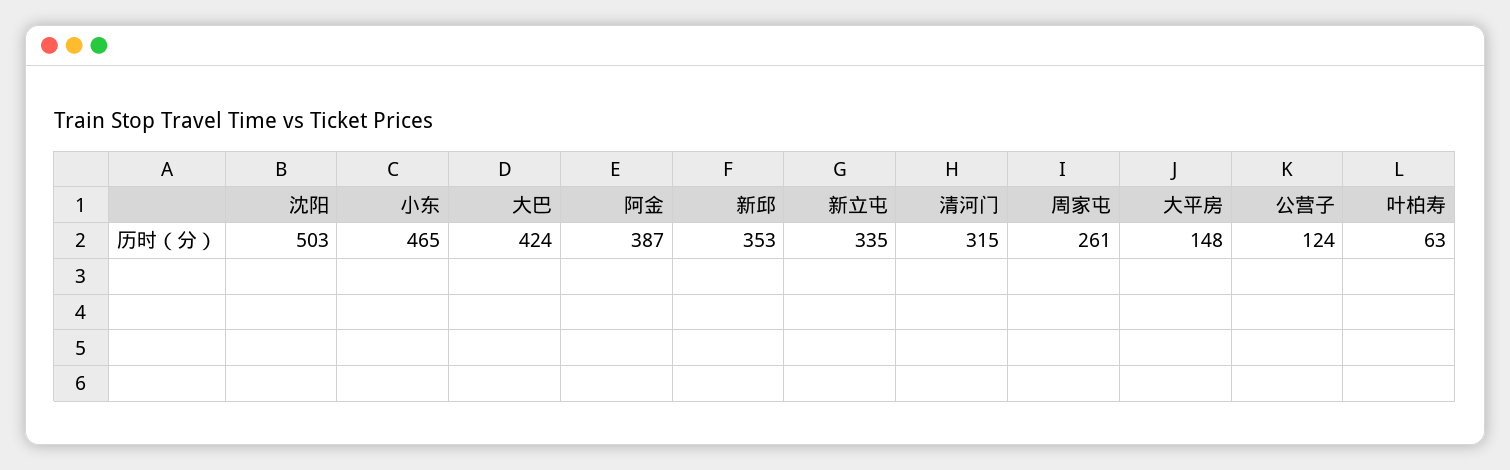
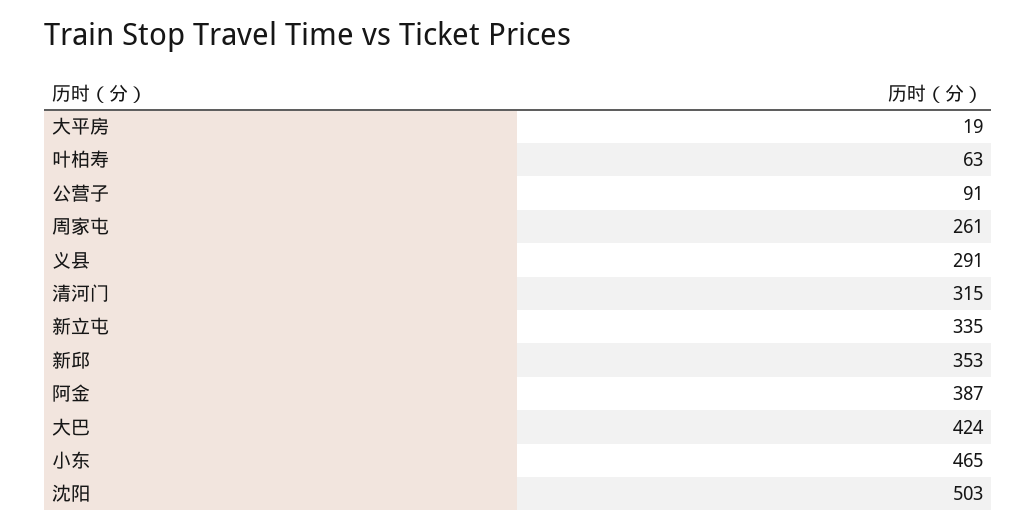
  {
    "沈阳": 503,
    "小东": 465,
    "大巴": 424,
    "阿金": 387,
    "新邱": 353,
    "新立屯": 335,
    "清河门": 315,
    "周家屯": 261,
-   "大平房": 148,
+   "大平房": 19,
-   "公营子": 124,
+   "公营子": 91,
-   "叶柏寿": 63
+   "叶柏寿": 63,
+   "义县": 291
  }

